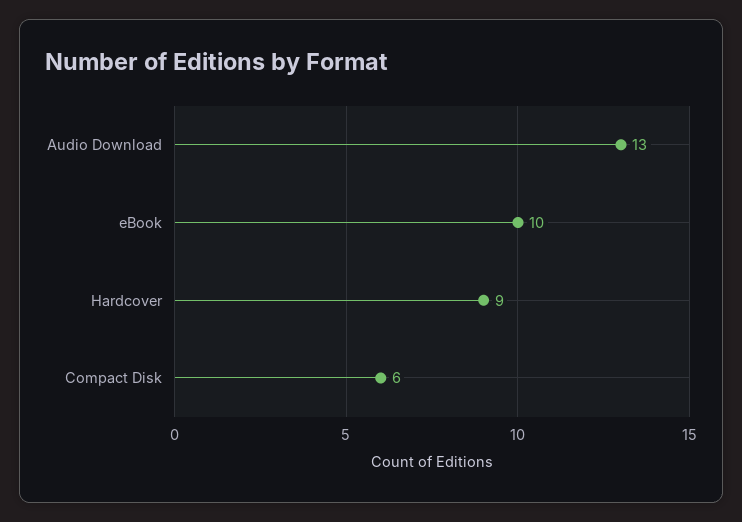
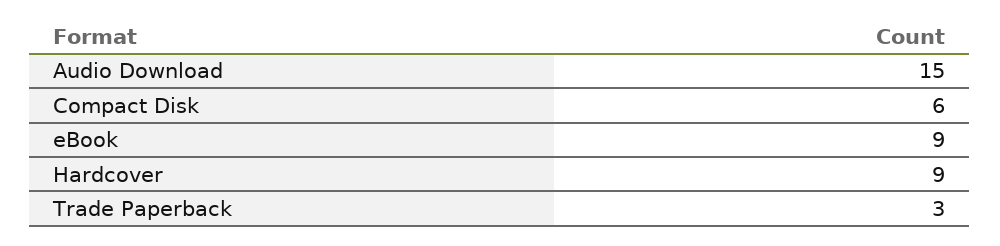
  {
-   "Audio Download": 13,
+   "Audio Download": 15,
-   "eBook": 10,
+   "eBook": 9,
    "Hardcover": 9,
-   "Compact Disk": 6
+   "Compact Disk": 6,
+   "Trade Paperback": 3
  }

